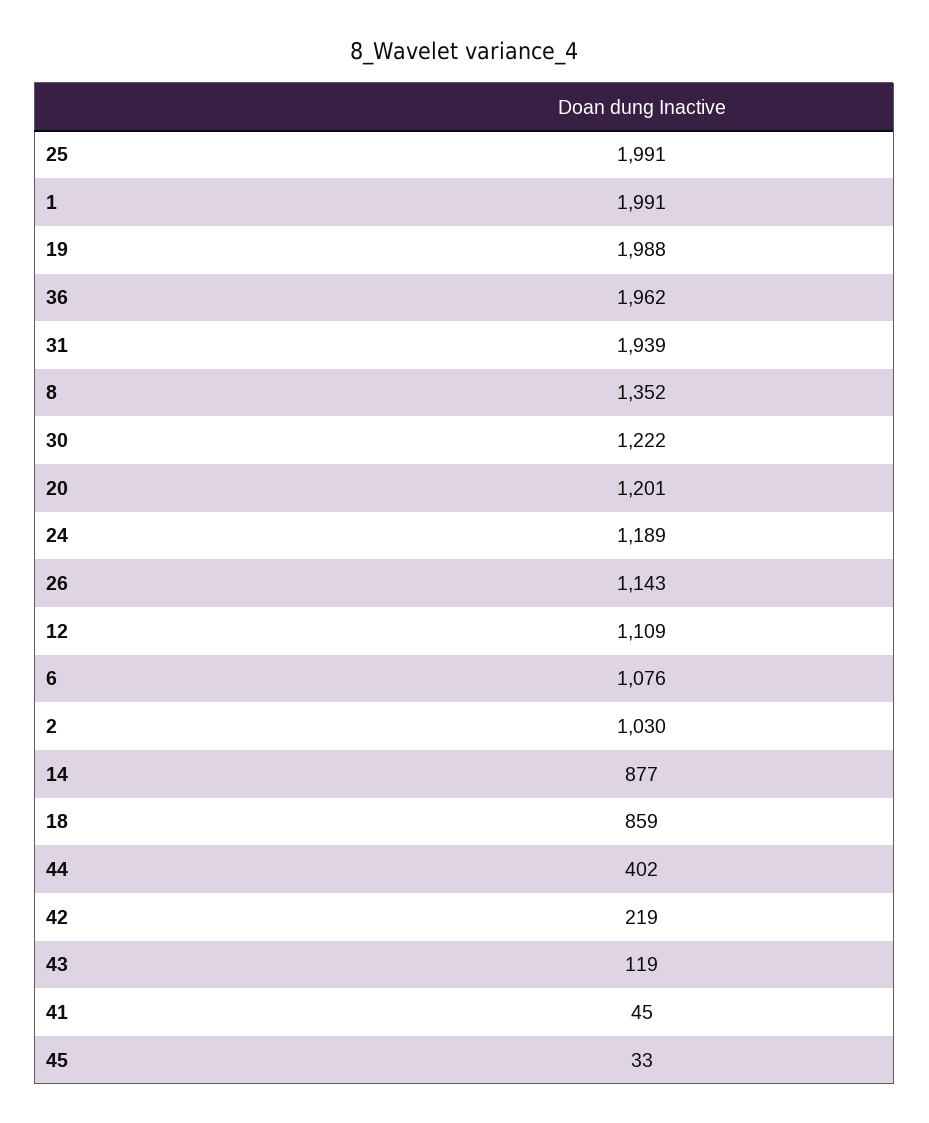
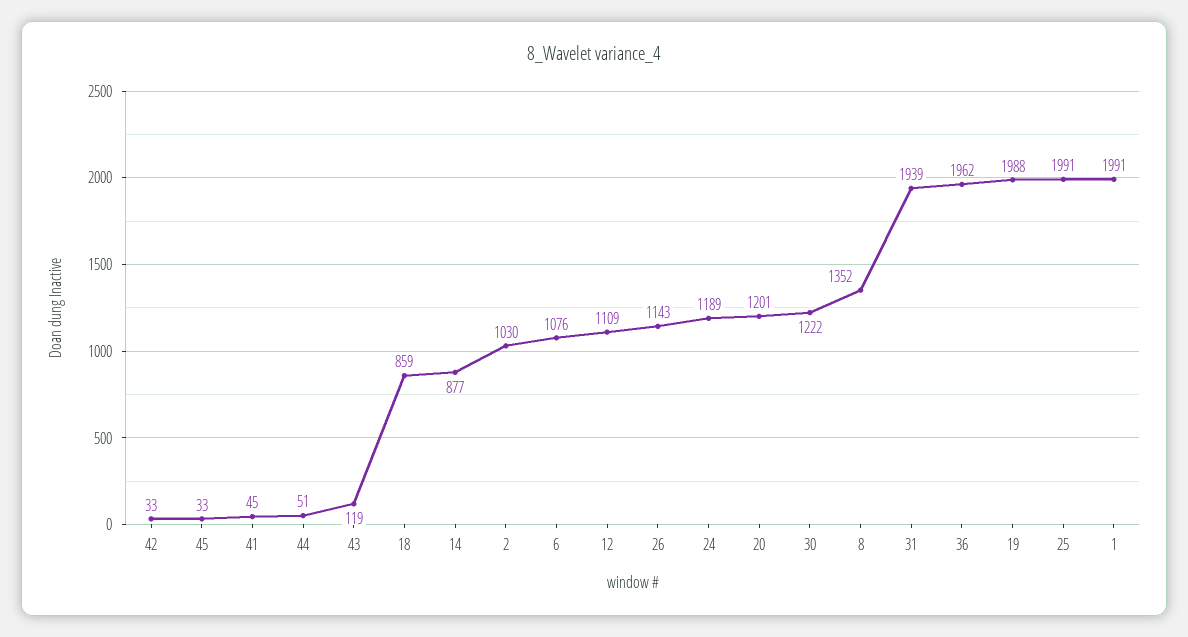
  {
    "25": 1991,
    "1": 1991,
    "19": 1988,
    "36": 1962,
    "31": 1939,
    "8": 1352,
    "30": 1222,
    "20": 1201,
    "24": 1189,
    "26": 1143,
    "12": 1109,
    "6": 1076,
    "2": 1030,
    "14": 877,
    "18": 859,
-   "44": 402,
+   "44": 51,
-   "42": 219,
+   "42": 33,
    "43": 119,
    "41": 45,
    "45": 33
  }

